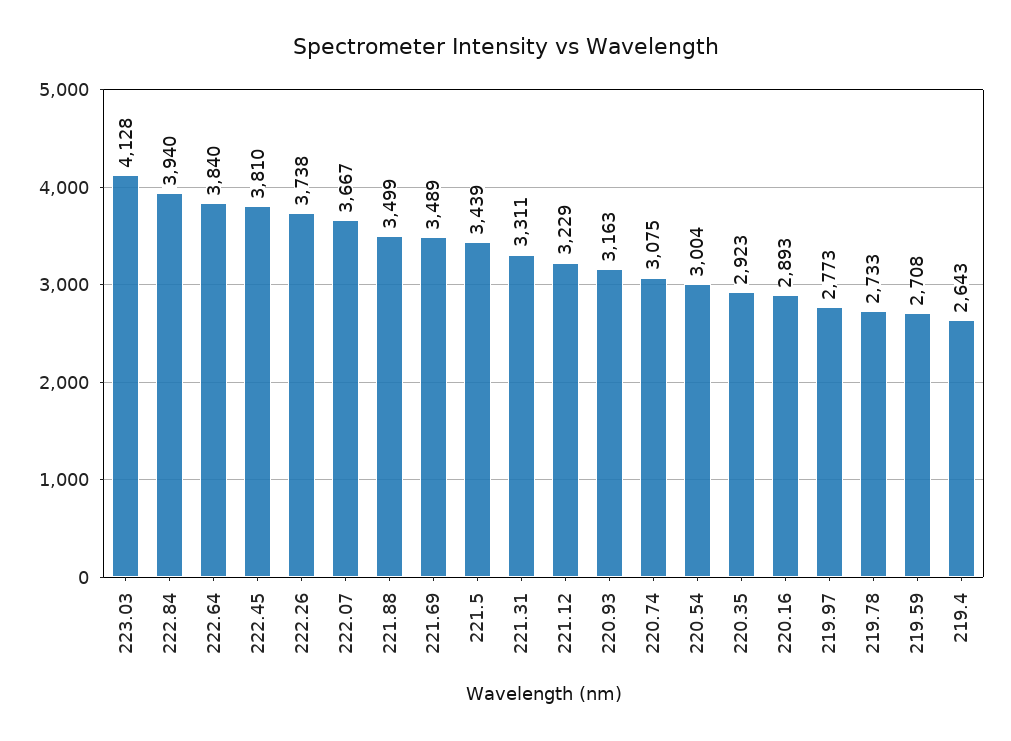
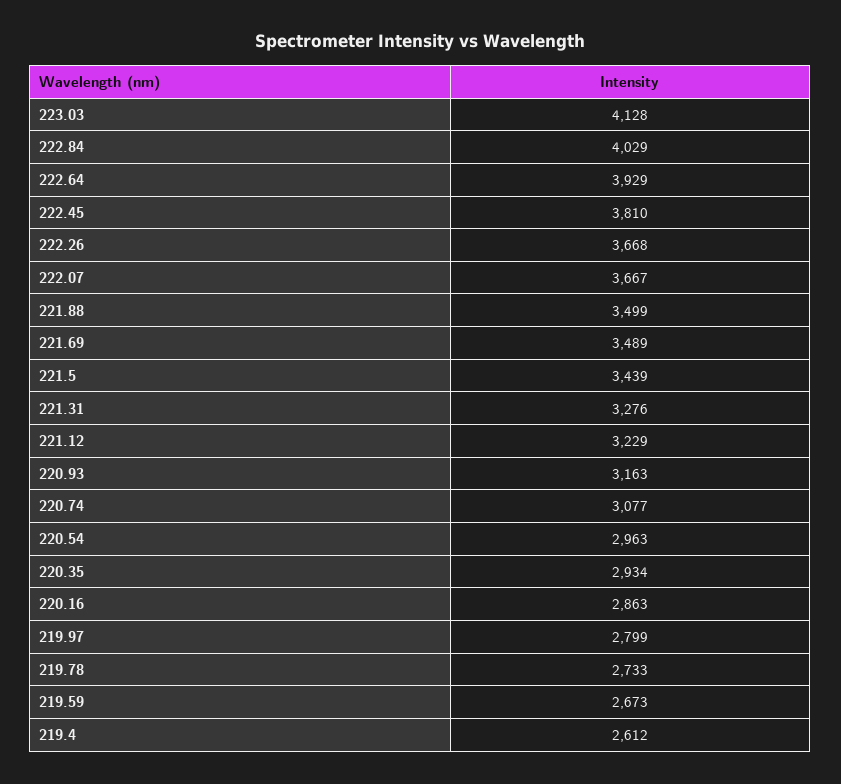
  {
    "223.03": 4128,
-   "222.84": 3940,
+   "222.84": 4029,
-   "222.64": 3840,
+   "222.64": 3929,
    "222.45": 3810,
-   "222.26": 3738,
+   "222.26": 3668,
    "222.07": 3667,
    "221.88": 3499,
    "221.69": 3489,
    "221.5": 3439,
-   "221.31": 3311,
+   "221.31": 3276,
    "221.12": 3229,
    "220.93": 3163,
-   "220.74": 3075,
+   "220.74": 3077,
-   "220.54": 3004,
+   "220.54": 2963,
-   "220.35": 2923,
+   "220.35": 2934,
-   "220.16": 2893,
+   "220.16": 2863,
-   "219.97": 2773,
+   "219.97": 2799,
    "219.78": 2733,
-   "219.59": 2708,
+   "219.59": 2673,
-   "219.4": 2643
+   "219.4": 2612
  }

